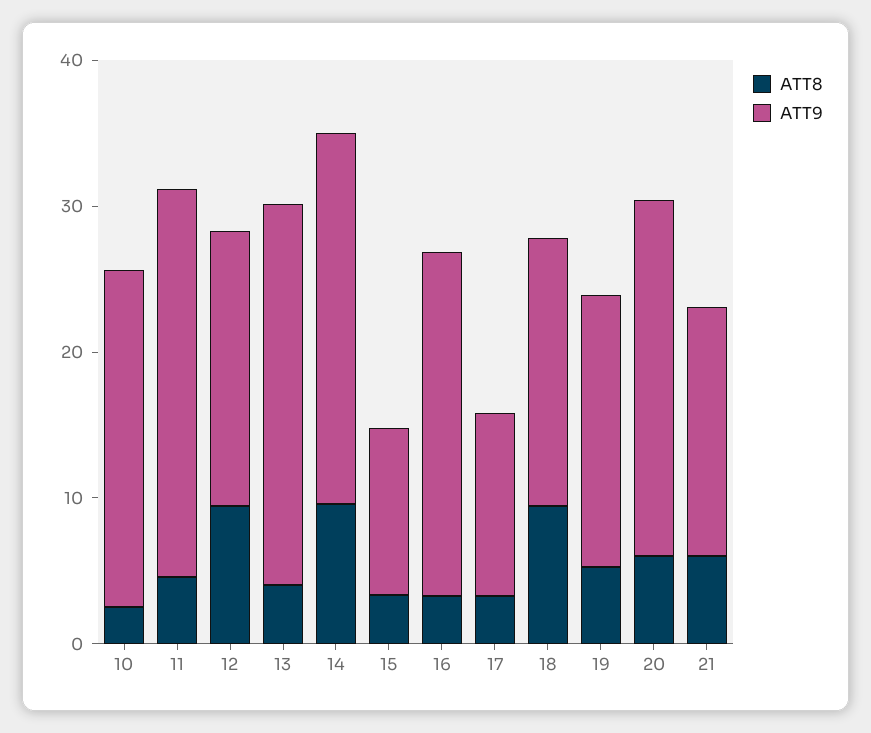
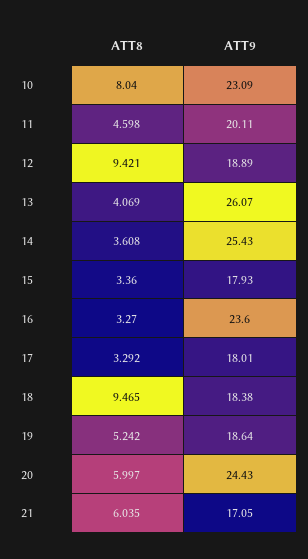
  {
    "ATT8": {
-     "10": 2,
+     "10": 8.04,
      "11": 4.598,
      "12": 9.421,
      "13": 4.069,
-     "14": 10,
+     "14": 3.608,
      "15": 3.36,
      "16": 3.27,
      "17": 3.292,
      "18": 9.465,
      "19": 5.242,
      "20": 5.997,
      "21": 6.035
    },
    "ATT9": {
      "10": 23.09,
-     "11": 26,
+     "11": 20.11,
      "12": 18.89,
      "13": 26.07,
      "14": 25.43,
-     "15": 12,
+     "15": 17.93,
      "16": 23.6,
-     "17": 12,
+     "17": 18.01,
      "18": 18.38,
      "19": 18.64,
      "20": 24.43,
      "21": 17.05
    }
  }

